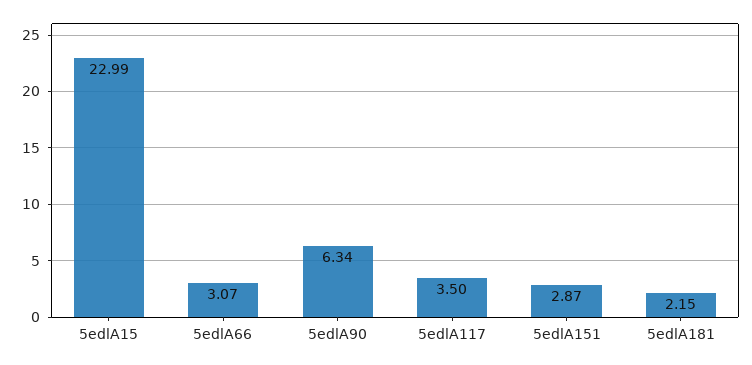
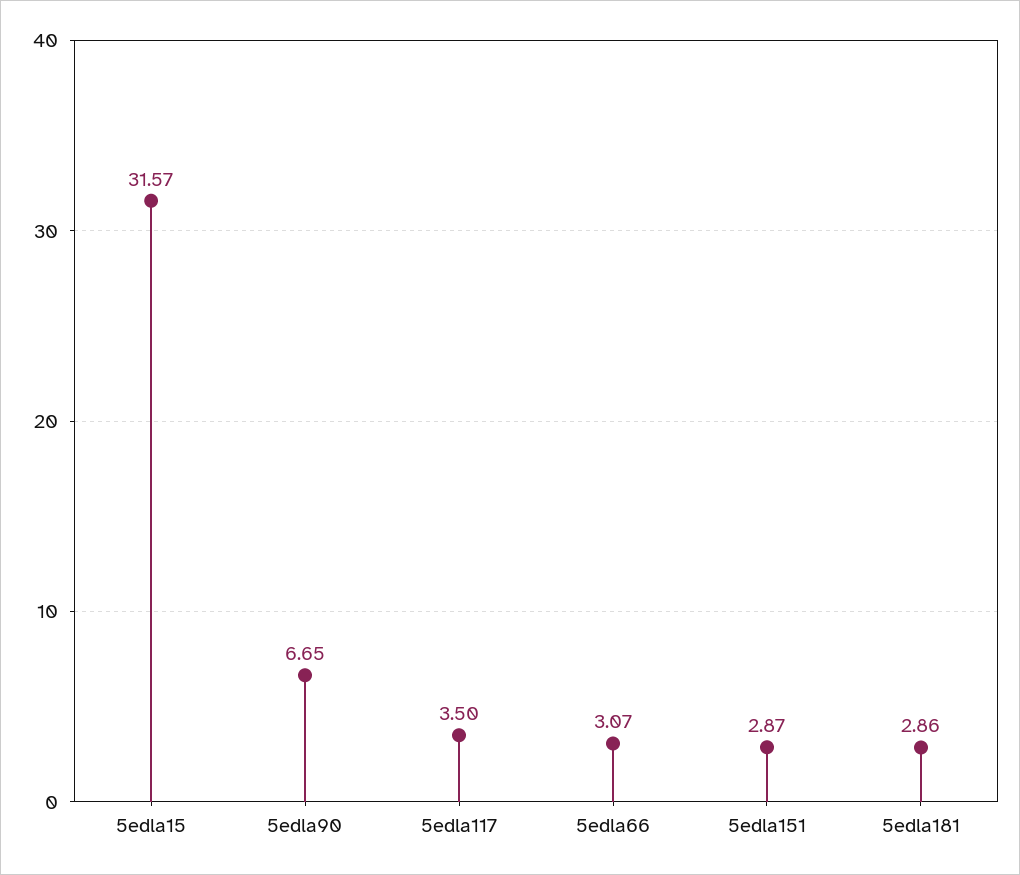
  {
-   "5edlA15": 22.99,
+   "5edlA15": 31.57,
    "5edlA66": 3.07,
-   "5edlA90": 6.34,
+   "5edlA90": 6.65,
    "5edlA117": 3.5,
    "5edlA151": 2.87,
-   "5edlA181": 2.15
+   "5edlA181": 2.86
  }

